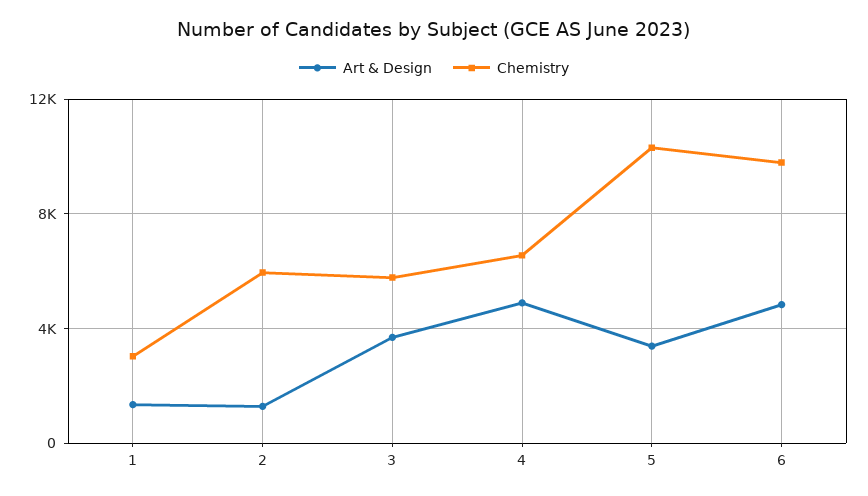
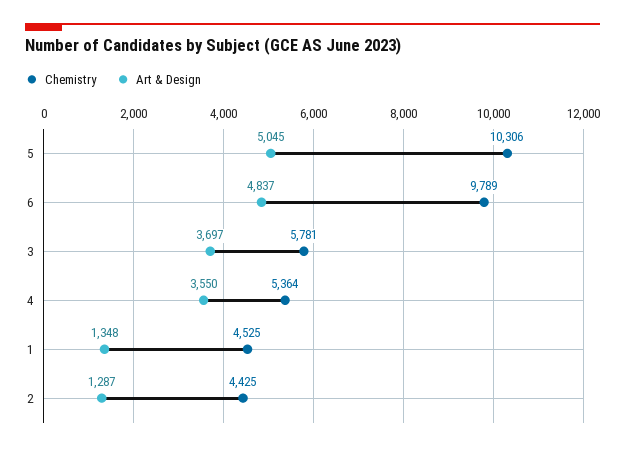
  {
    "Art & Design": {
      "1": 1348,
      "2": 1287,
      "3": 3697,
-     "4": 5000,
+     "4": 3550,
-     "5": 3500,
+     "5": 5045,
      "6": 4837
    },
    "Chemistry": {
-     "1": 3000,
+     "1": 4525,
-     "2": 6000,
+     "2": 4425,
      "3": 5781,
-     "4": 6500,
+     "4": 5364,
      "5": 10306,
      "6": 9789
    }
  }

